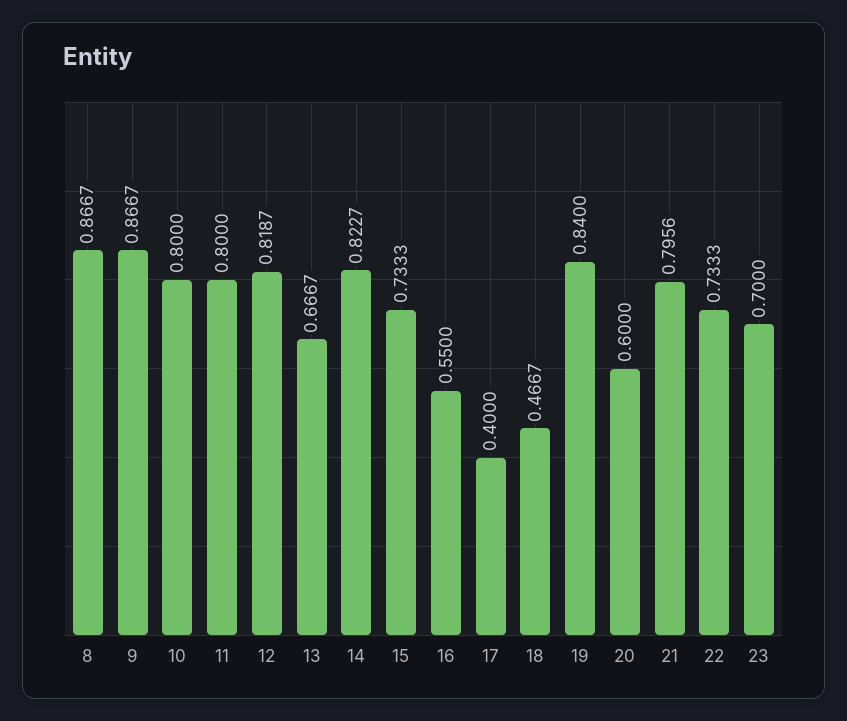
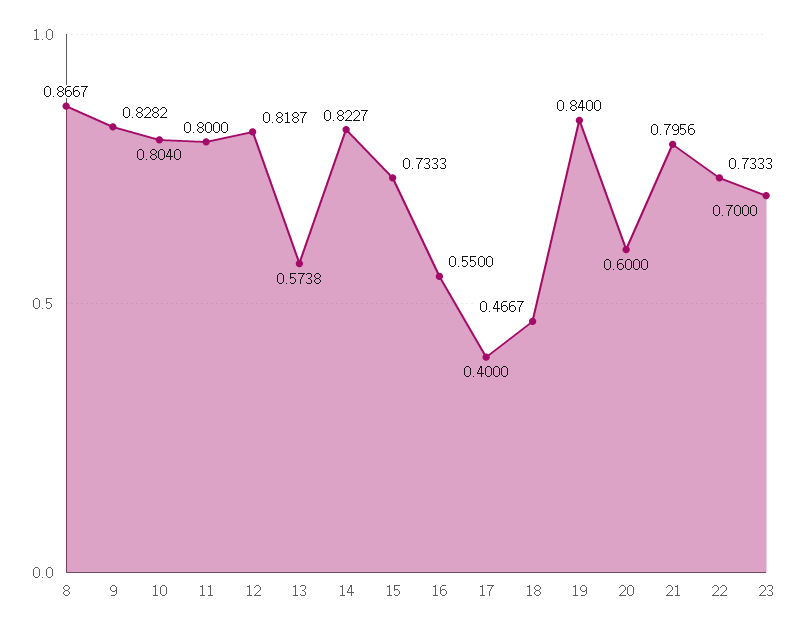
  {
    "8": 0.8667,
-   "9": 0.8667,
+   "9": 0.8282,
-   "10": 0.8,
+   "10": 0.804,
    "11": 0.8,
    "12": 0.8187,
-   "13": 0.6667,
+   "13": 0.5738,
    "14": 0.8227,
    "15": 0.7333,
    "16": 0.55,
    "17": 0.4,
    "18": 0.4667,
    "19": 0.84,
    "20": 0.6,
    "21": 0.7956,
    "22": 0.7333,
    "23": 0.7
  }

